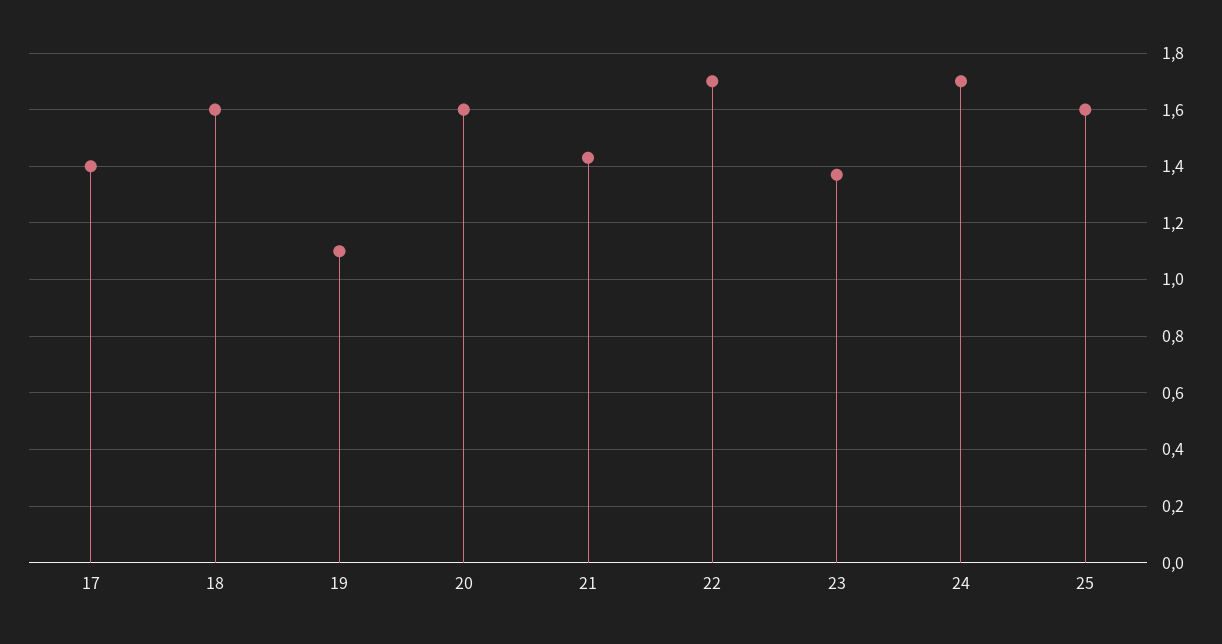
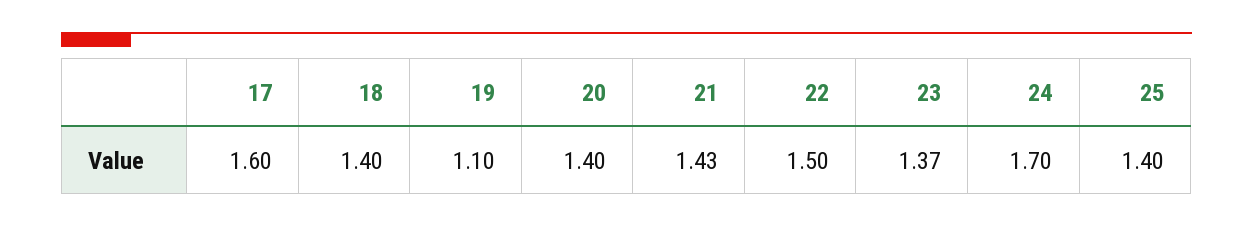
  {
-   "17": 1.4,
+   "17": 1.6,
-   "18": 1.6,
+   "18": 1.4,
    "19": 1.1,
-   "20": 1.6,
+   "20": 1.4,
    "21": 1.43,
-   "22": 1.7,
+   "22": 1.5,
    "23": 1.37,
    "24": 1.7,
-   "25": 1.6
+   "25": 1.4
  }

